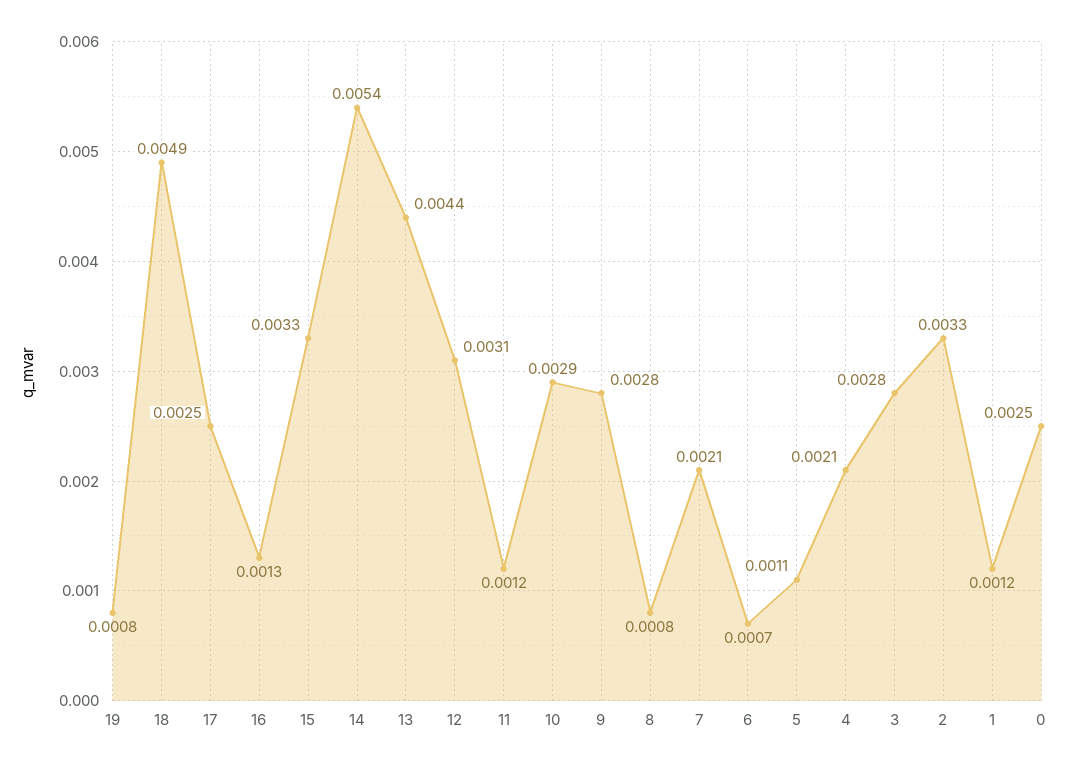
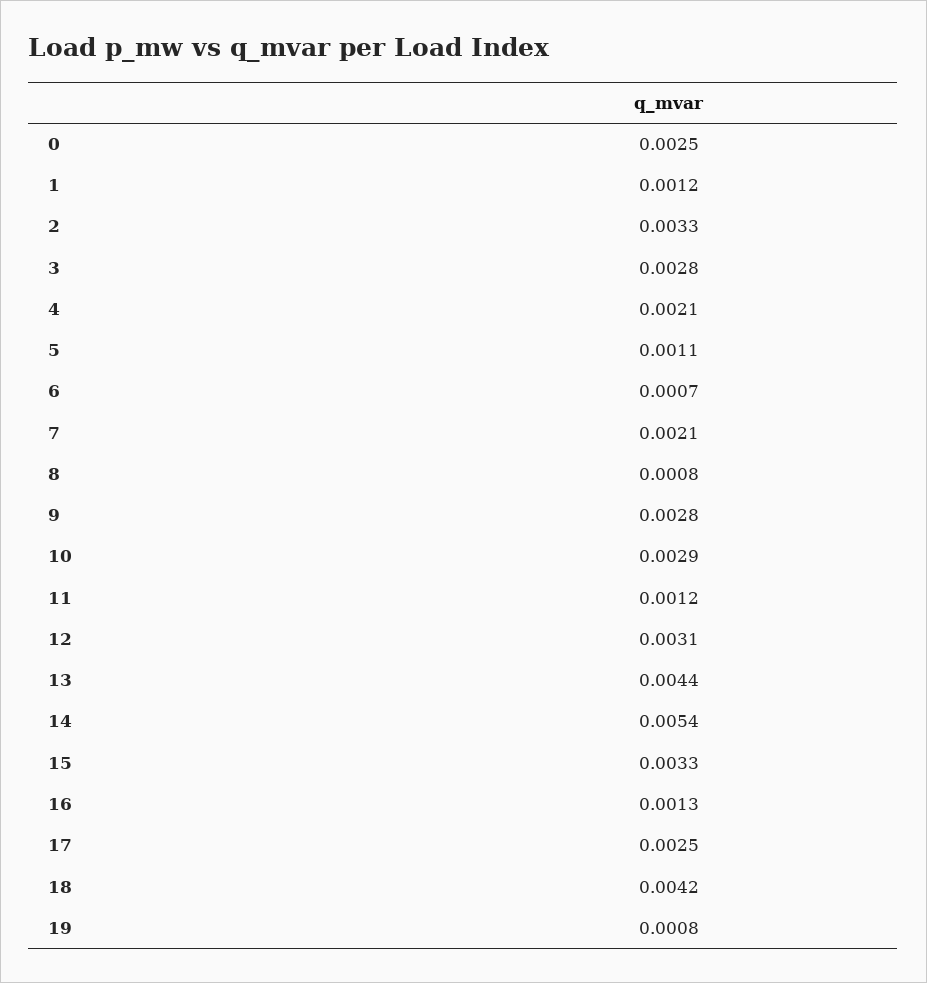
  {
    "19": 0.0008,
-   "18": 0.0049,
+   "18": 0.0042,
    "17": 0.0025,
    "16": 0.0013,
    "15": 0.0033,
    "14": 0.0054,
    "13": 0.0044,
    "12": 0.0031,
    "11": 0.0012,
    "10": 0.0029,
    "9": 0.0028,
    "8": 0.0008,
    "7": 0.0021,
    "6": 0.0007,
    "5": 0.0011,
    "4": 0.0021,
    "3": 0.0028,
    "2": 0.0033,
    "1": 0.0012,
    "0": 0.0025
  }

